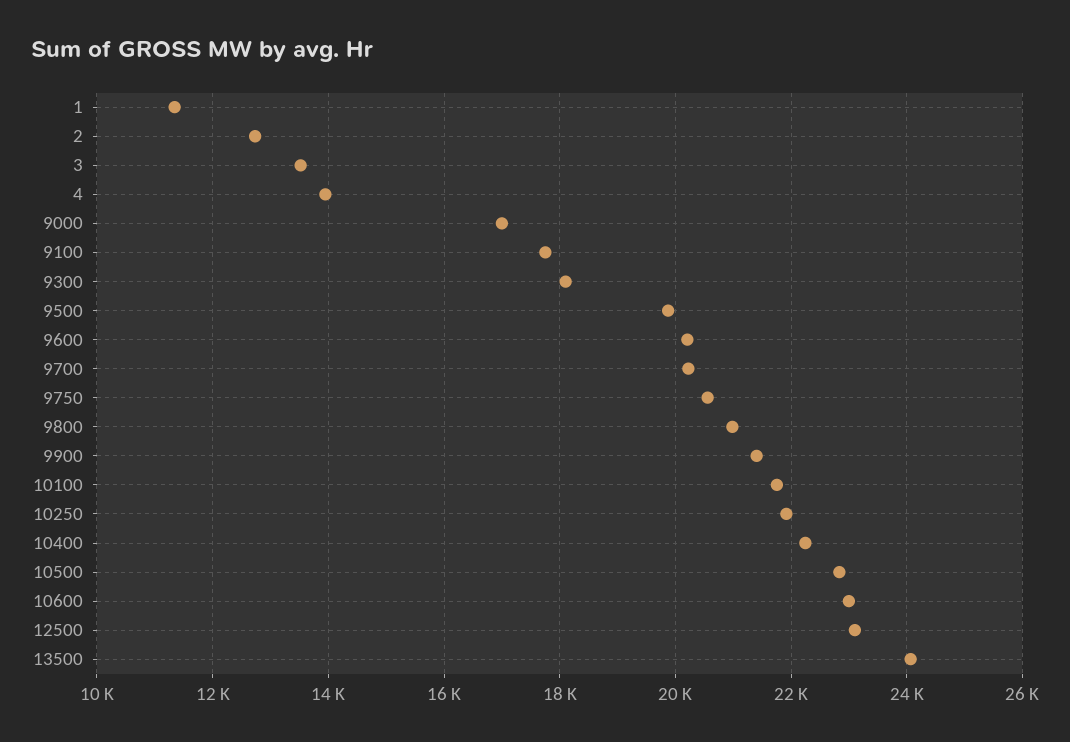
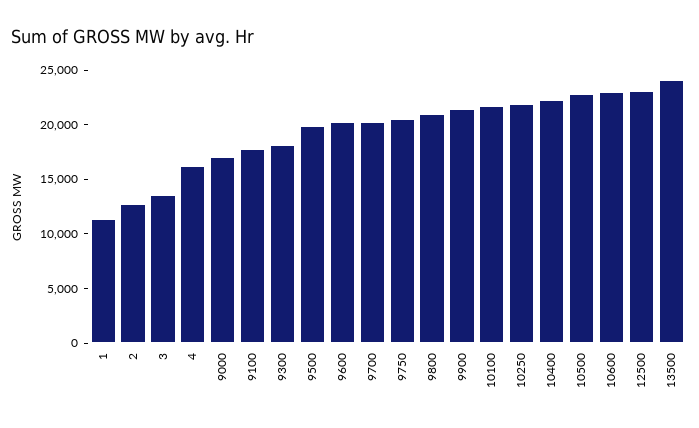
  {
    "1": 11400,
    "2": 12800,
    "3": 13600,
-   "4": 14000,
+   "4": 16000,
    "9000": 17000,
    "9100": 17800,
    "9300": 18200,
    "9500": 19800,
    "9600": 20200,
    "9700": 20200,
    "9750": 20600,
    "9800": 21000,
    "9900": 21400,
    "10100": 21800,
    "10250": 22000,
    "10400": 22200,
    "10500": 22800,
    "10600": 23000,
    "12500": 23200,
    "13500": 24000
  }

